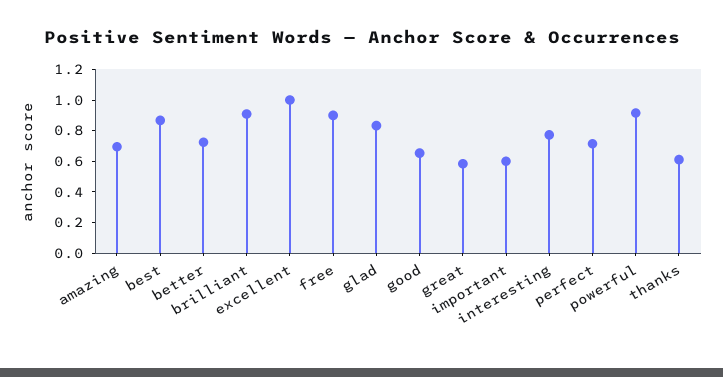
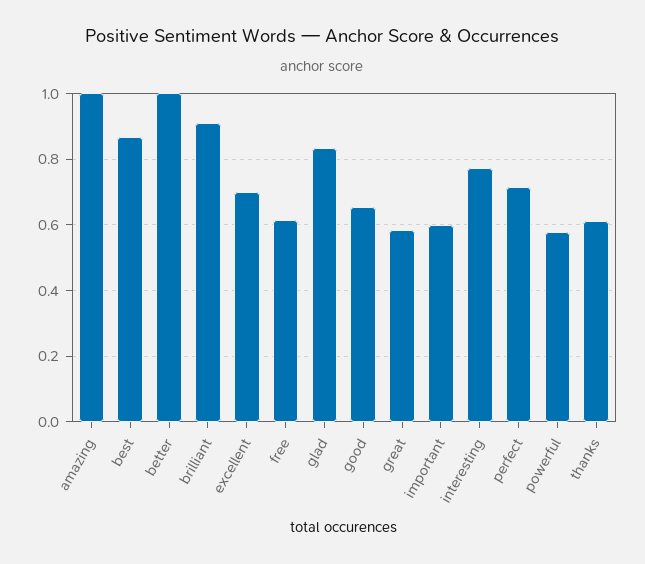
  {
-   "amazing": 0.7,
+   "amazing": 1,
    "best": 0.86,
-   "better": 0.7,
+   "better": 1,
    "brilliant": 0.9,
-   "excellent": 1,
+   "excellent": 0.7,
-   "free": 0.9,
+   "free": 0.62,
    "glad": 0.84,
    "good": 0.66,
    "great": 0.58,
    "important": 0.6,
    "interesting": 0.78,
    "perfect": 0.72,
-   "powerful": 0.9,
+   "powerful": 0.58,
    "thanks": 0.62
  }

